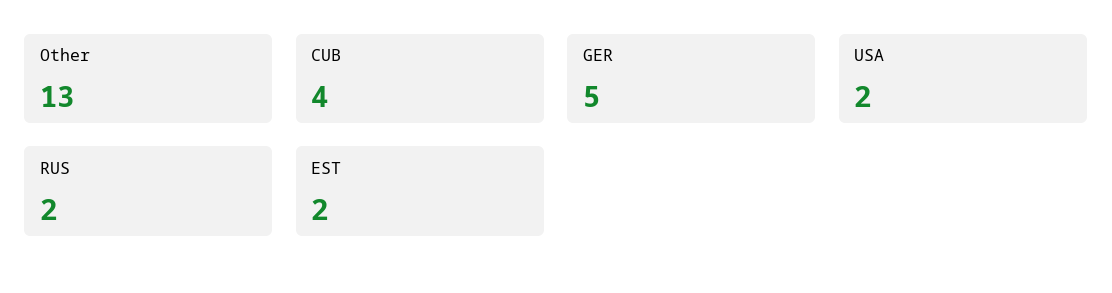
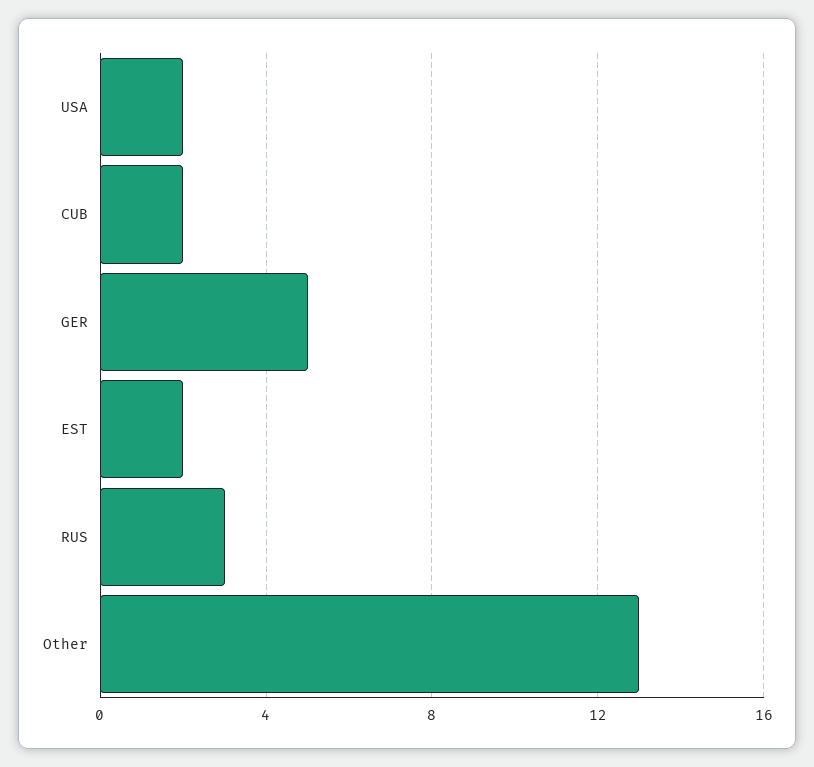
  {
    "Other": 13,
-   "CUB": 4,
+   "CUB": 2,
    "GER": 5,
    "USA": 2,
-   "RUS": 2,
+   "RUS": 3,
    "EST": 2
  }

